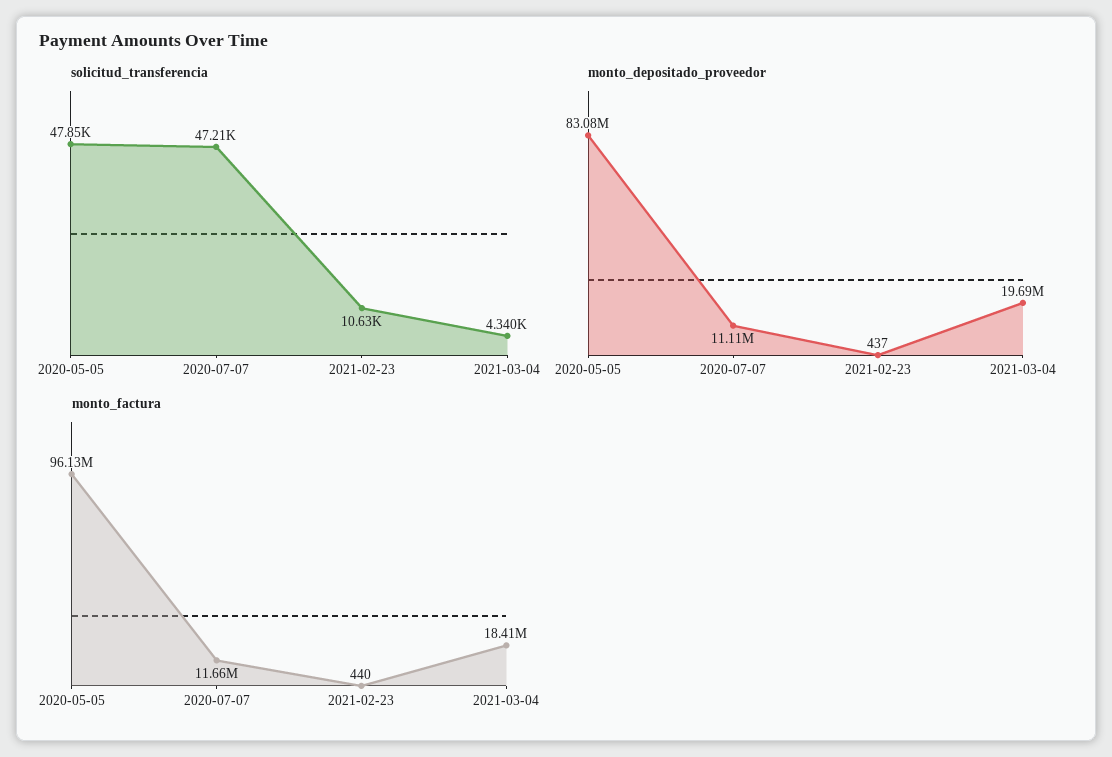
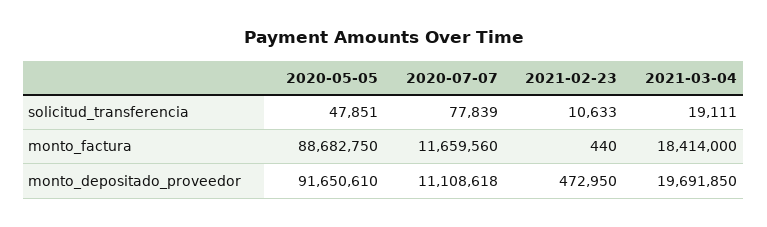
  {
    "solicitud_transferencia": {
      "2020-05-05": 47851,
-     "2020-07-07": 47210,
+     "2020-07-07": 77839,
      "2021-02-23": 10633,
-     "2021-03-04": 4340
+     "2021-03-04": 19111
    },
    "monto_depositado_proveedor": {
-     "2020-05-05": 83080000,
+     "2020-05-05": 91650610,
      "2020-07-07": 11108618,
-     "2021-02-23": 437,
+     "2021-02-23": 472950,
      "2021-03-04": 19691850
    },
    "monto_factura": {
-     "2020-05-05": 96130000,
+     "2020-05-05": 88682750,
      "2020-07-07": 11659560,
      "2021-02-23": 440,
      "2021-03-04": 18414000
    }
  }

